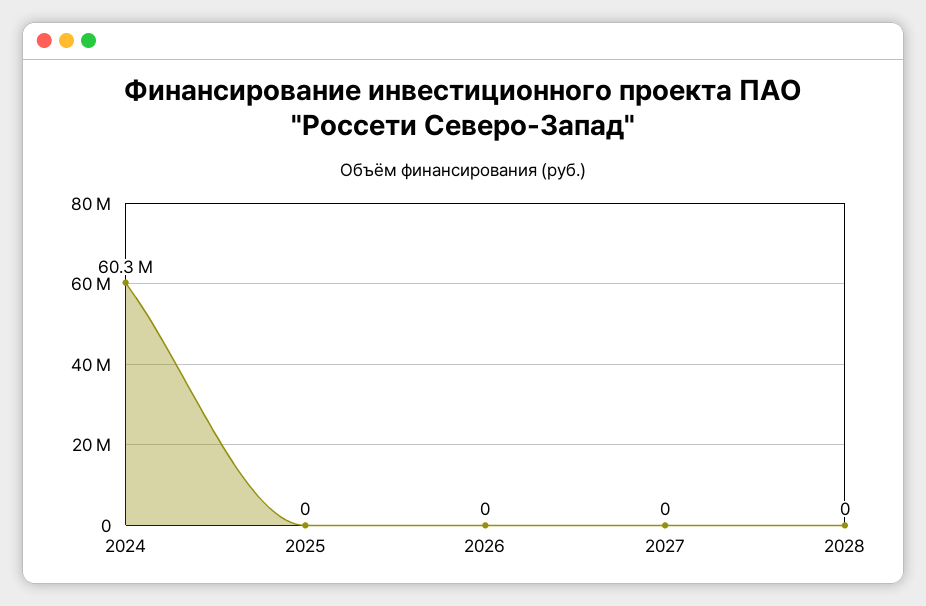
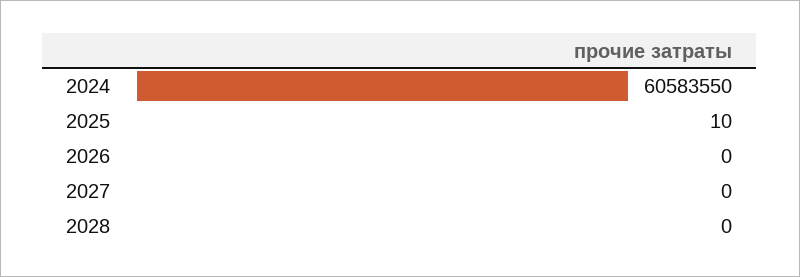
  {
-   "2024": 60300000,
+   "2024": 60583550,
-   "2025": 0,
+   "2025": 10,
    "2026": 0,
    "2027": 0,
    "2028": 0
  }

